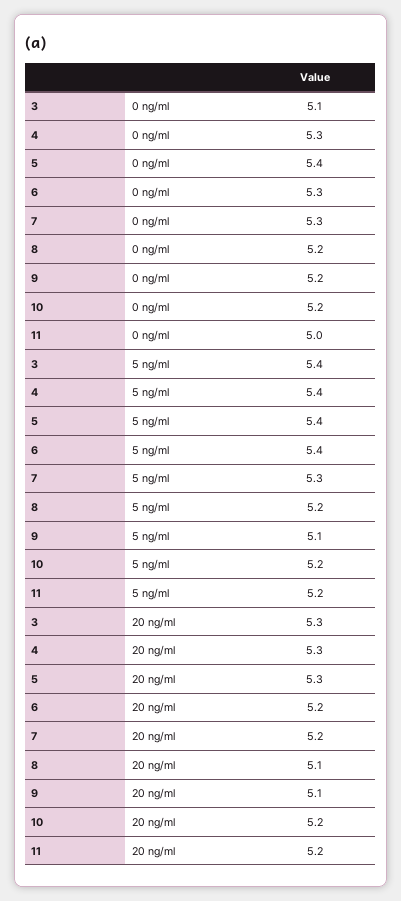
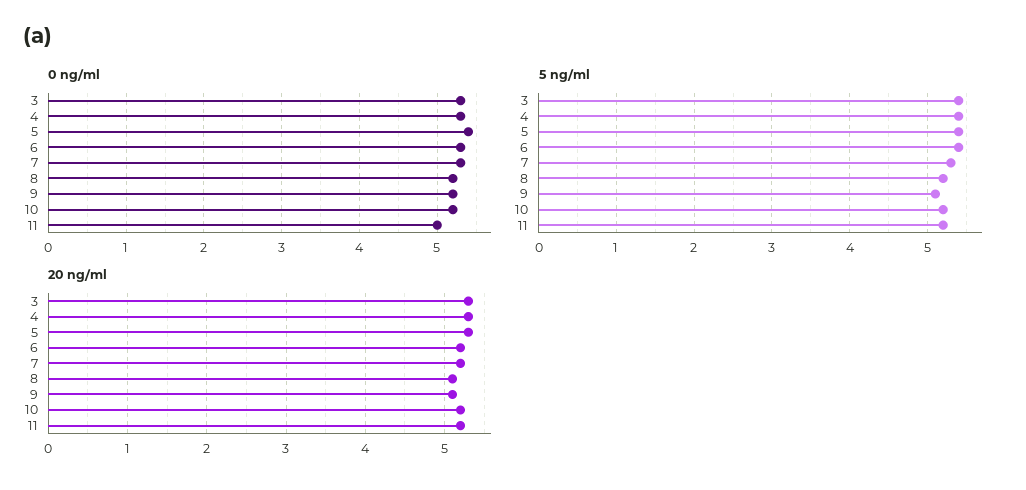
  {
    "0 ng/ml": {
-     "3": 5.1,
+     "3": 5.3,
      "4": 5.3,
      "5": 5.4,
      "6": 5.3,
      "7": 5.3,
      "8": 5.2,
      "9": 5.2,
      "10": 5.2,
      "11": 5
    },
    "5 ng/ml": {
      "3": 5.4,
      "4": 5.4,
      "5": 5.4,
      "6": 5.4,
      "7": 5.3,
      "8": 5.2,
      "9": 5.1,
      "10": 5.2,
      "11": 5.2
    },
    "20 ng/ml": {
      "3": 5.3,
      "4": 5.3,
      "5": 5.3,
      "6": 5.2,
      "7": 5.2,
      "8": 5.1,
      "9": 5.1,
      "10": 5.2,
      "11": 5.2
    }
  }

